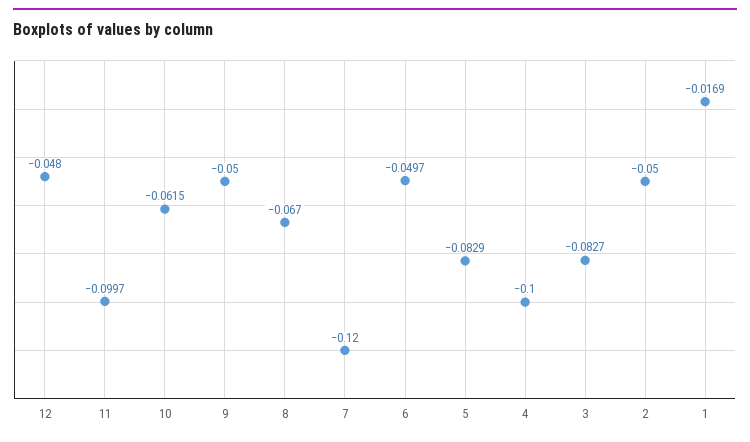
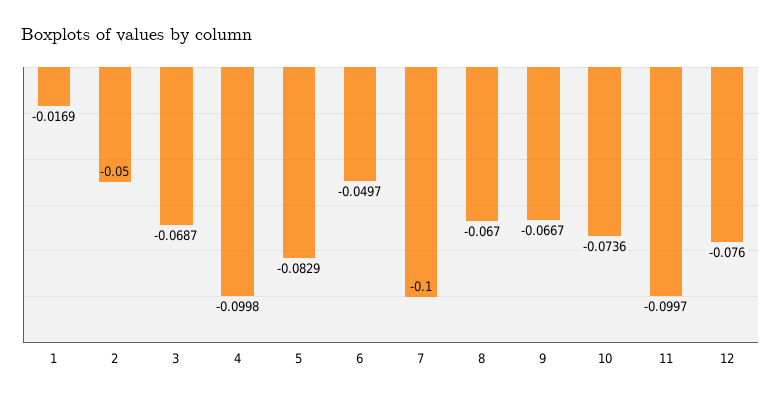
  {
-   "12": -0.048,
+   "12": -0.076,
    "11": -0.0997,
-   "10": -0.0615,
+   "10": -0.0736,
-   "9": -0.05,
+   "9": -0.0667,
    "8": -0.067,
-   "7": -0.12,
+   "7": -0.1,
    "6": -0.0497,
    "5": -0.0829,
-   "4": -0.1,
+   "4": -0.0998,
-   "3": -0.0827,
+   "3": -0.0687,
    "2": -0.05,
    "1": -0.0169
  }

